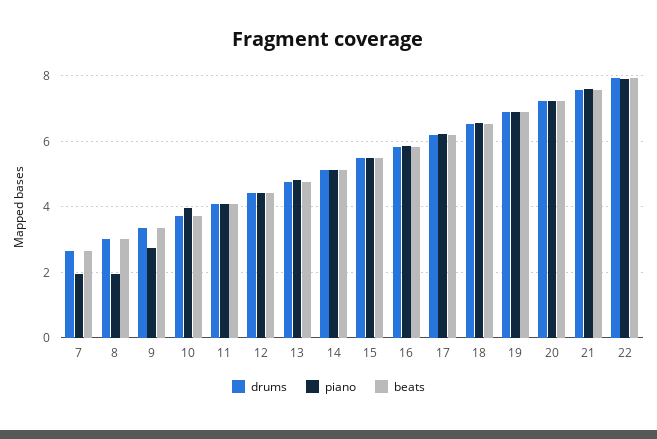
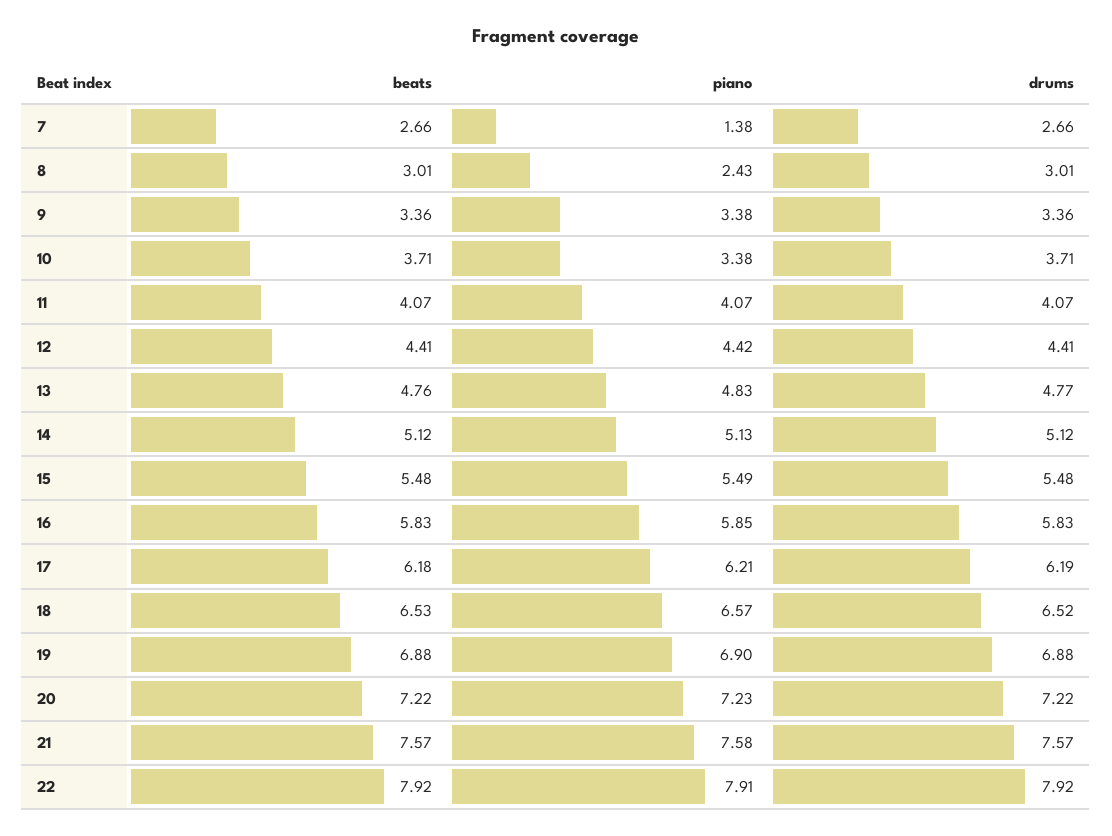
  {
    "drums": {
      "7": 2.66,
      "8": 3.01,
      "9": 3.36,
      "10": 3.71,
      "11": 4.07,
      "12": 4.41,
      "13": 4.77,
      "14": 5.12,
      "15": 5.48,
      "16": 5.83,
      "17": 6.19,
      "18": 6.52,
      "19": 6.88,
      "20": 7.22,
      "21": 7.57,
      "22": 7.92
    },
    "piano": {
-     "7": 2,
+     "7": 1.38,
-     "8": 2,
+     "8": 2.43,
-     "9": 2.8,
+     "9": 3.38,
-     "10": 4,
+     "10": 3.38,
      "11": 4.07,
      "12": 4.42,
      "13": 4.83,
      "14": 5.13,
      "15": 5.49,
      "16": 5.85,
      "17": 6.21,
      "18": 6.57,
      "19": 6.9,
      "20": 7.23,
      "21": 7.58,
      "22": 7.91
    },
    "beats": {
      "7": 2.66,
      "8": 3.01,
      "9": 3.36,
      "10": 3.71,
      "11": 4.07,
      "12": 4.41,
      "13": 4.76,
      "14": 5.12,
      "15": 5.48,
      "16": 5.83,
      "17": 6.18,
      "18": 6.53,
      "19": 6.88,
      "20": 7.22,
      "21": 7.57,
      "22": 7.92
    }
  }

